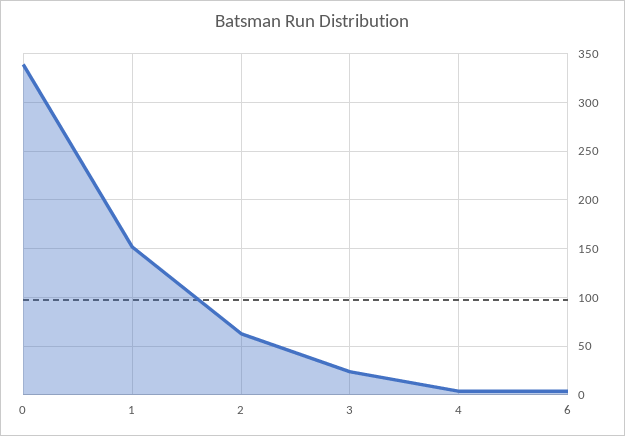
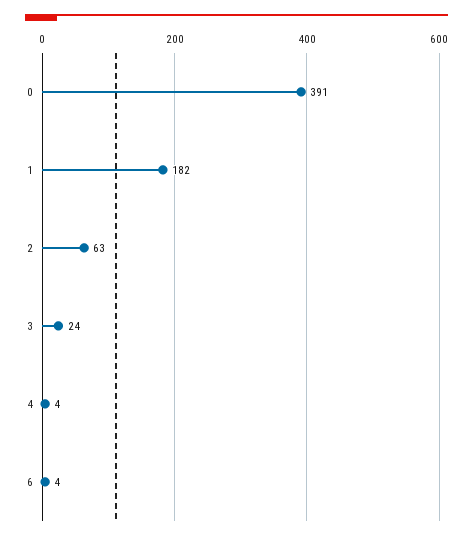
  {
-   "0": 340,
+   "0": 391,
-   "1": 150,
+   "1": 182,
    "2": 63,
    "3": 24,
    "4": 4,
    "6": 4
  }

